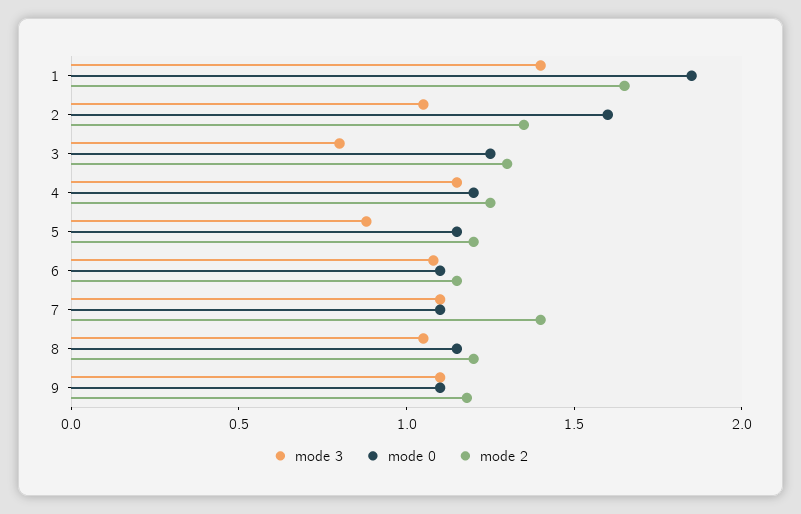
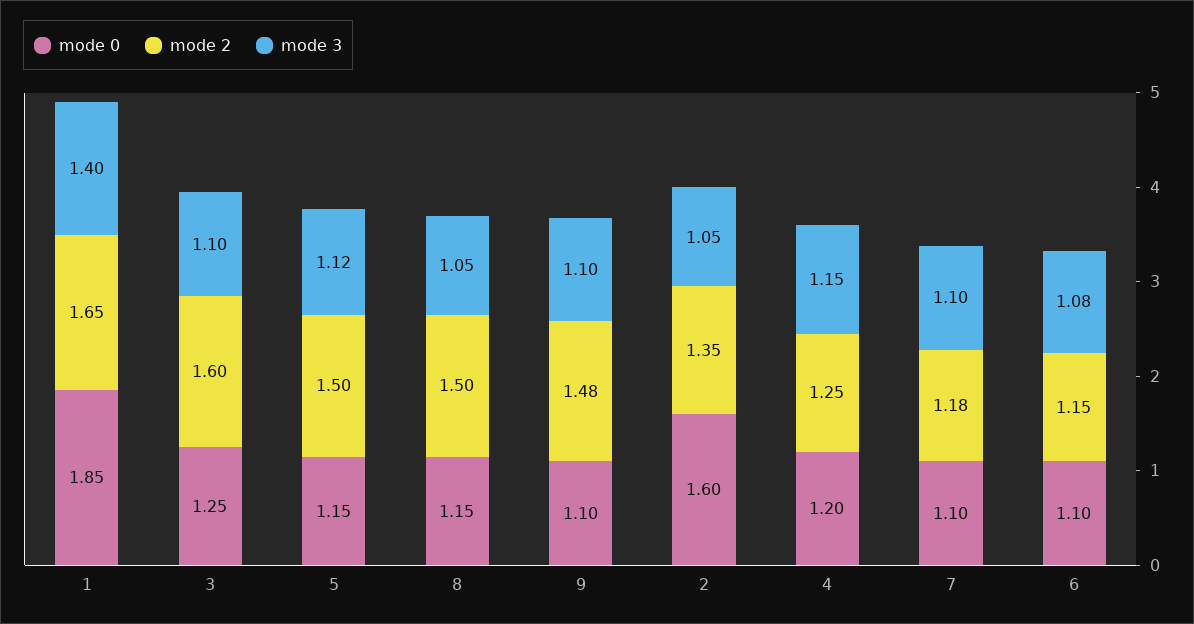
  {
    "mode 3": {
      "1": 1.4,
      "2": 1.05,
-     "3": 0.8,
+     "3": 1.1,
      "4": 1.15,
-     "5": 0.9,
+     "5": 1.12,
      "6": 1.08,
      "7": 1.1,
      "8": 1.05,
      "9": 1.1
    },
    "mode 0": {
      "1": 1.85,
      "2": 1.6,
      "3": 1.25,
      "4": 1.2,
      "5": 1.15,
      "6": 1.1,
      "7": 1.1,
      "8": 1.15,
      "9": 1.1
    },
    "mode 2": {
      "1": 1.65,
      "2": 1.35,
-     "3": 1.3,
+     "3": 1.6,
      "4": 1.25,
-     "5": 1.2,
+     "5": 1.5,
      "6": 1.15,
-     "7": 1.4,
+     "7": 1.18,
-     "8": 1.2,
+     "8": 1.5,
-     "9": 1.2
+     "9": 1.48
    }
  }

